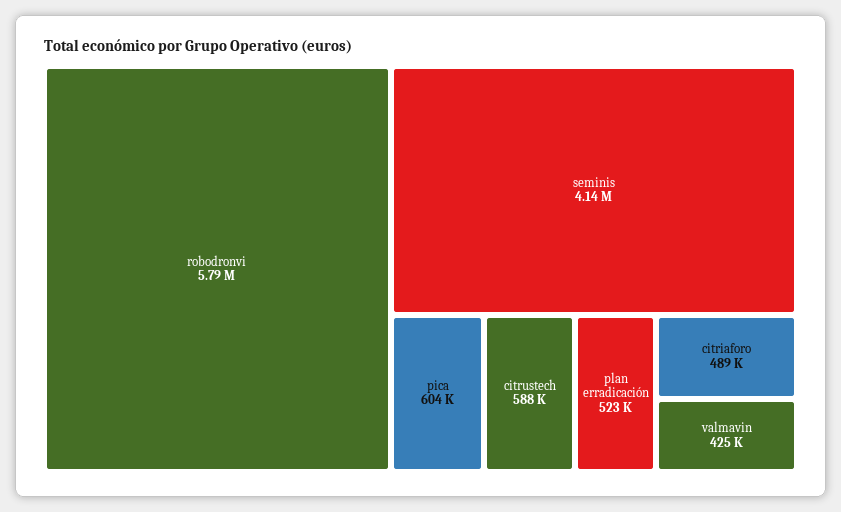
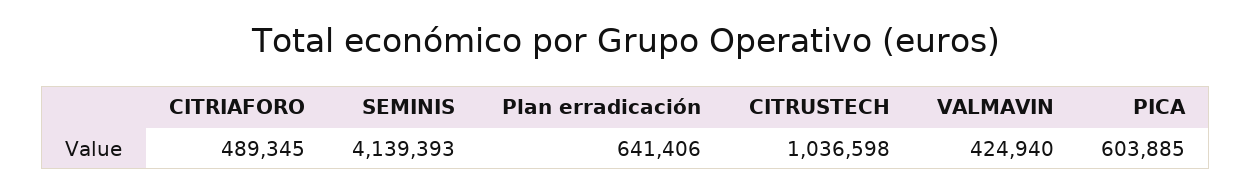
  {
-   "robodronvi": 5790000,
    "seminis": 4139393,
    "pica": 603885,
-   "citrustech": 588000,
+   "citrustech": 1036598,
-   "plan erradicación": 523000,
+   "plan erradicación": 641406,
    "citriaforo": 489345,
    "valmavin": 424940
  }

